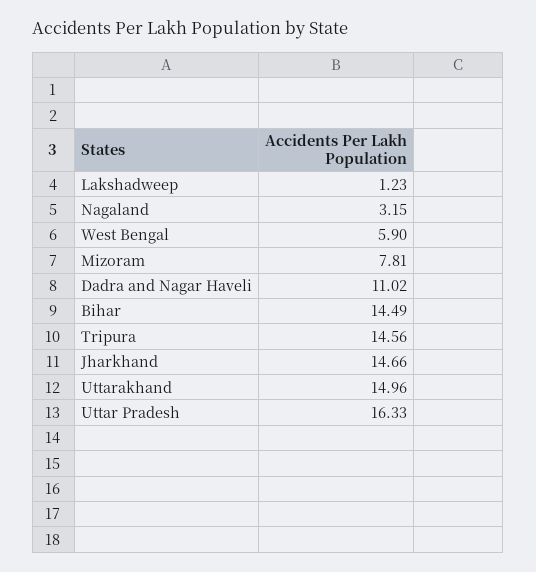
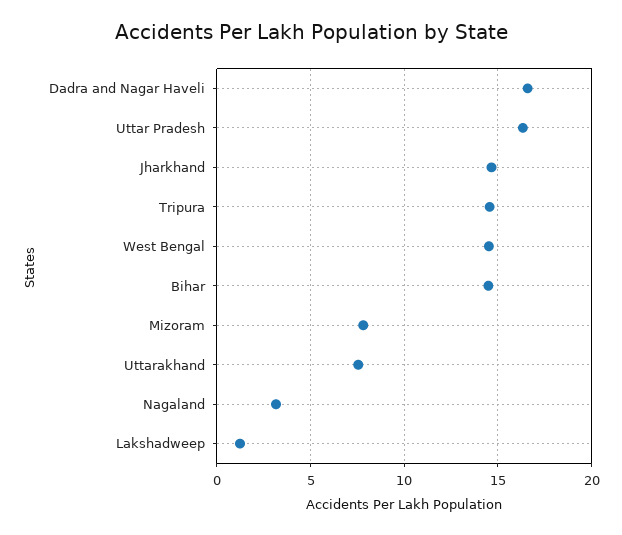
  {
    "Lakshadweep": 1.23,
    "Nagaland": 3.15,
-   "West Bengal": 5.9,
+   "West Bengal": 14.5,
    "Mizoram": 7.81,
-   "Dadra and Nagar Haveli": 11.02,
+   "Dadra and Nagar Haveli": 16.5,
    "Bihar": 14.49,
    "Tripura": 14.56,
    "Jharkhand": 14.66,
-   "Uttarakhand": 14.96,
+   "Uttarakhand": 7.5,
    "Uttar Pradesh": 16.33
  }

